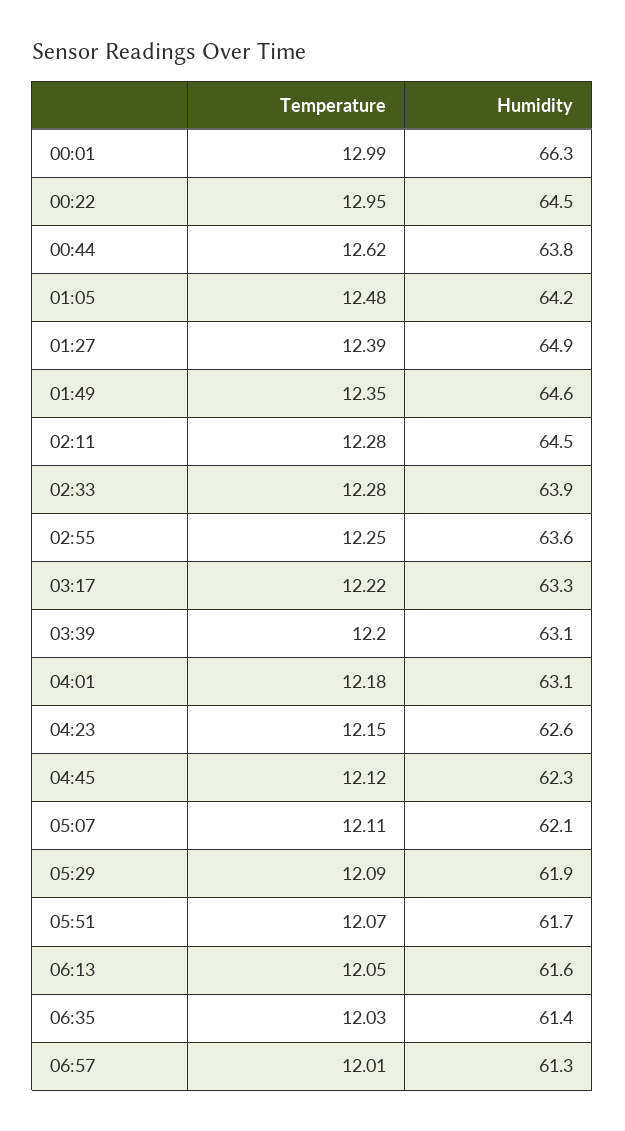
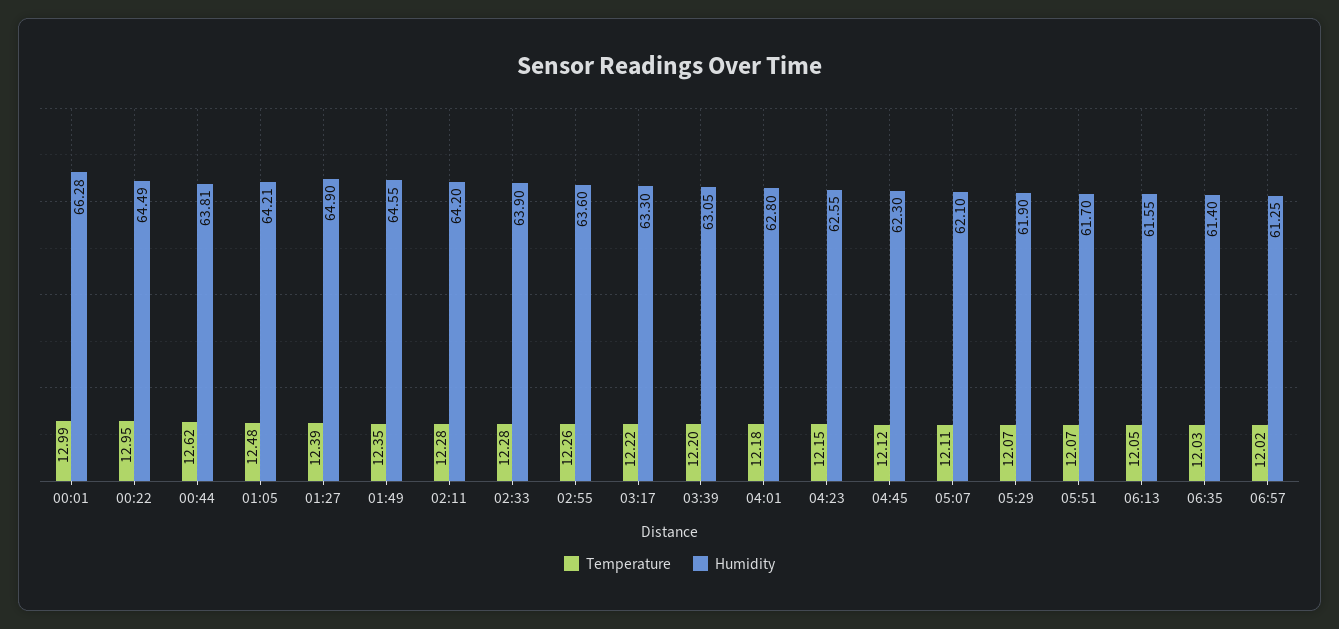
  {
    "Temperature": {
      "00:01": 12.99,
      "00:22": 12.95,
      "00:44": 12.62,
      "01:05": 12.48,
      "01:27": 12.39,
      "01:49": 12.35,
      "02:11": 12.28,
      "02:33": 12.28,
-     "02:55": 12.25,
+     "02:55": 12.26,
      "03:17": 12.22,
      "03:39": 12.2,
      "04:01": 12.18,
      "04:23": 12.15,
      "04:45": 12.12,
      "05:07": 12.11,
-     "05:29": 12.09,
+     "05:29": 12.07,
      "05:51": 12.07,
      "06:13": 12.05,
      "06:35": 12.03,
-     "06:57": 12.01
+     "06:57": 12.02
    },
    "Humidity": {
      "00:01": 66.28,
      "00:22": 64.49,
      "00:44": 63.81,
      "01:05": 64.21,
      "01:27": 64.9,
      "01:49": 64.55,
-     "02:11": 64.5,
+     "02:11": 64.2,
      "02:33": 63.9,
      "02:55": 63.6,
      "03:17": 63.3,
      "03:39": 63.05,
-     "04:01": 63.1,
+     "04:01": 62.8,
      "04:23": 62.55,
      "04:45": 62.3,
      "05:07": 62.1,
      "05:29": 61.9,
      "05:51": 61.7,
      "06:13": 61.55,
      "06:35": 61.4,
      "06:57": 61.25
    }
  }

